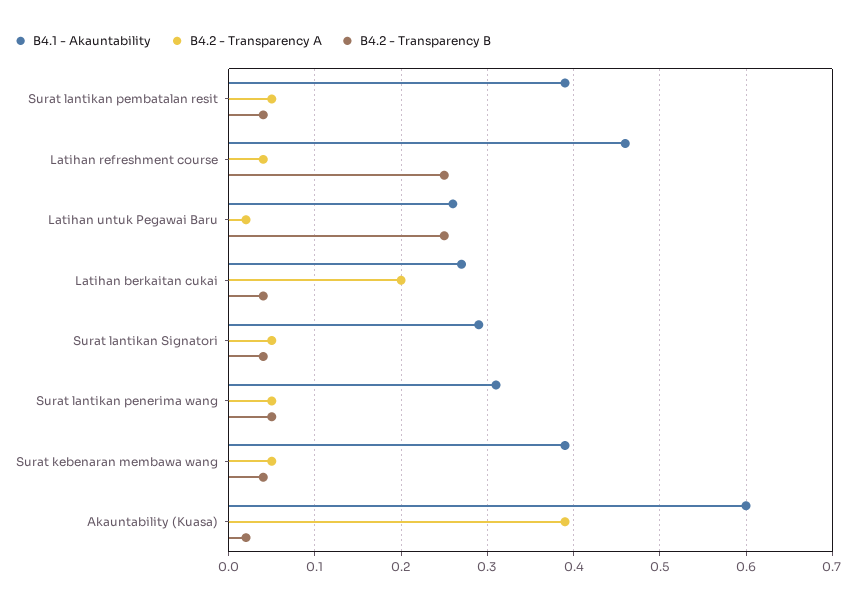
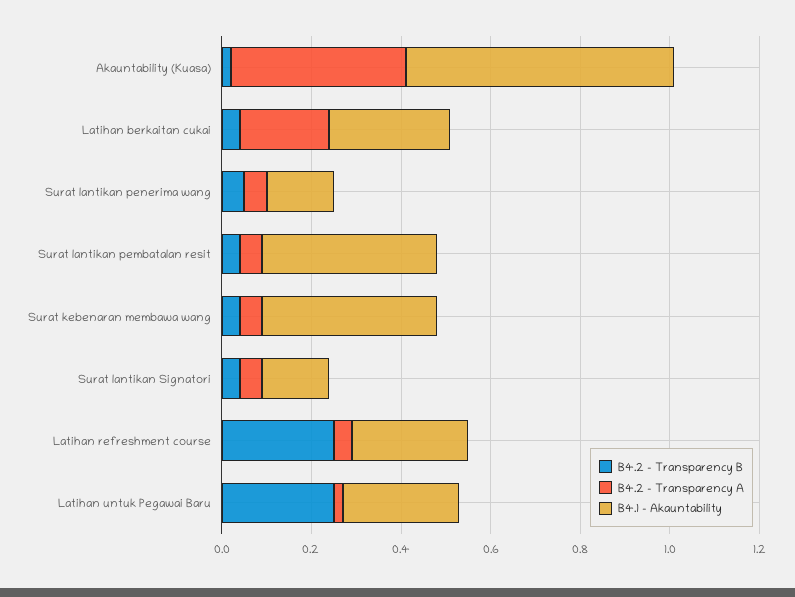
  {
    "B4.1 - Akauntability": {
      "Surat lantikan pembatalan resit": 0.39,
-     "Latihan refreshment course": 0.46,
+     "Latihan refreshment course": 0.25,
      "Latihan untuk Pegawai Baru": 0.26,
      "Latihan berkaitan cukai": 0.27,
-     "Surat lantikan Signatori": 0.29,
+     "Surat lantikan Signatori": 0.15,
-     "Surat lantikan penerima wang": 0.31,
+     "Surat lantikan penerima wang": 0.15,
      "Surat kebenaran membawa wang": 0.39,
      "Akauntability (Kuasa)": 0.6
    },
    "B4.2 - Transparency A": {
      "Surat lantikan pembatalan resit": 0.05,
      "Latihan refreshment course": 0.04,
      "Latihan untuk Pegawai Baru": 0.02,
      "Latihan berkaitan cukai": 0.2,
      "Surat lantikan Signatori": 0.05,
      "Surat lantikan penerima wang": 0.05,
      "Surat kebenaran membawa wang": 0.05,
      "Akauntability (Kuasa)": 0.39
    },
    "B4.2 - Transparency B": {
      "Surat lantikan pembatalan resit": 0.04,
      "Latihan refreshment course": 0.25,
      "Latihan untuk Pegawai Baru": 0.25,
      "Latihan berkaitan cukai": 0.04,
      "Surat lantikan Signatori": 0.04,
      "Surat lantikan penerima wang": 0.05,
      "Surat kebenaran membawa wang": 0.04,
      "Akauntability (Kuasa)": 0.02
    }
  }

